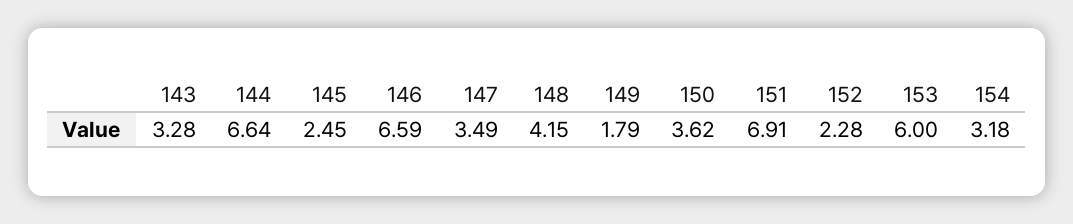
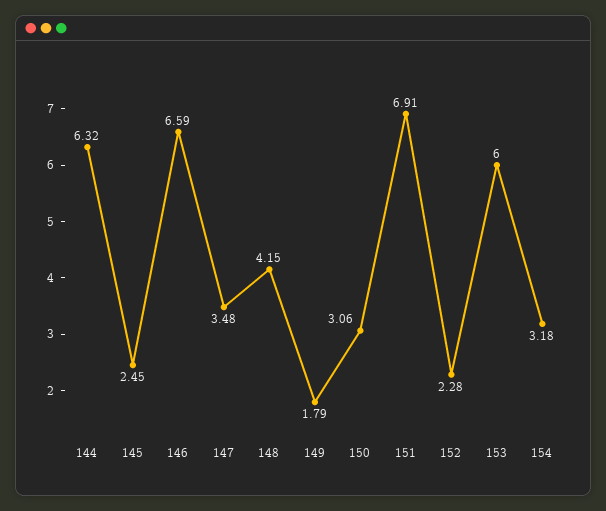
  {
-   "143": 3.28,
-   "144": 6.64,
+   "144": 6.32,
    "145": 2.45,
    "146": 6.59,
-   "147": 3.49,
+   "147": 3.48,
    "148": 4.15,
    "149": 1.79,
-   "150": 3.62,
+   "150": 3.06,
    "151": 6.91,
    "152": 2.28,
    "153": 6,
    "154": 3.18
  }

